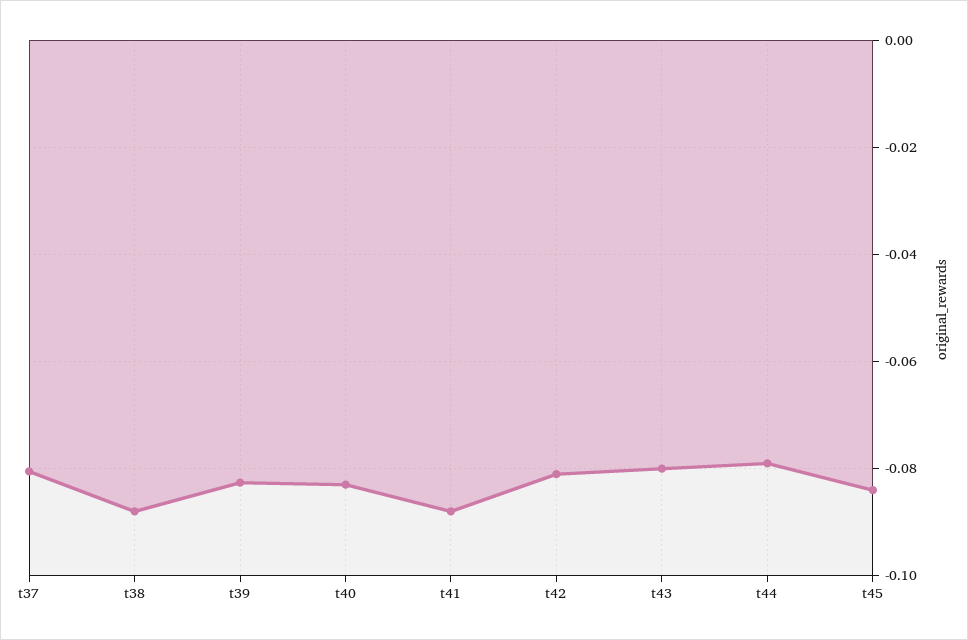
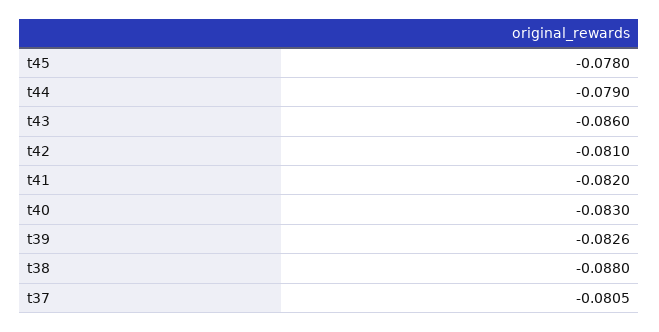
  {
    "t37": -0.0805,
    "t38": -0.088,
    "t39": -0.0826,
    "t40": -0.083,
-   "t41": -0.088,
+   "t41": -0.082,
    "t42": -0.081,
-   "t43": -0.08,
+   "t43": -0.086,
    "t44": -0.079,
-   "t45": -0.084
+   "t45": -0.078
  }

